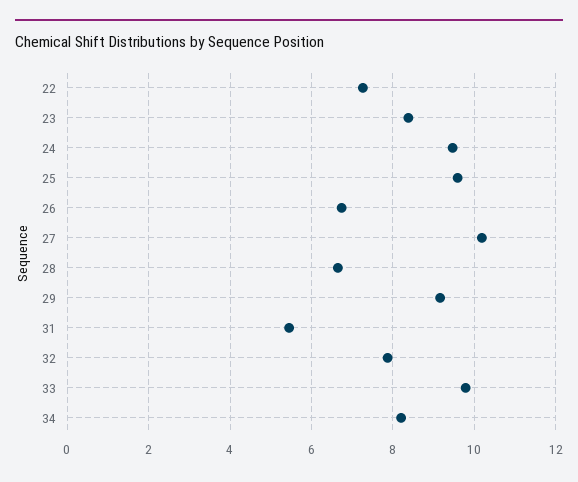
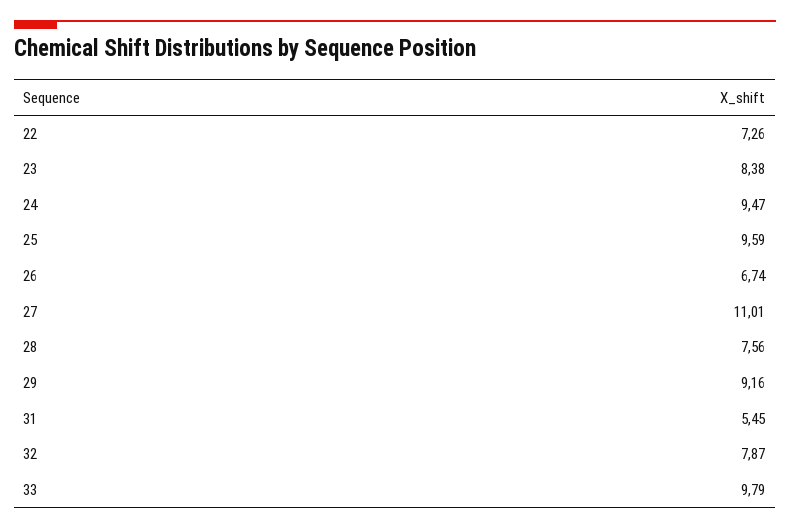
  {
    "22": 7.26,
    "23": 8.38,
    "24": 9.47,
    "25": 9.59,
    "26": 6.74,
-   "27": 10.2,
+   "27": 11.01,
-   "28": 6.6,
+   "28": 7.56,
    "29": 9.16,
    "31": 5.45,
    "32": 7.87,
-   "33": 9.79,
+   "33": 9.79
-   "34": 8.2
  }

